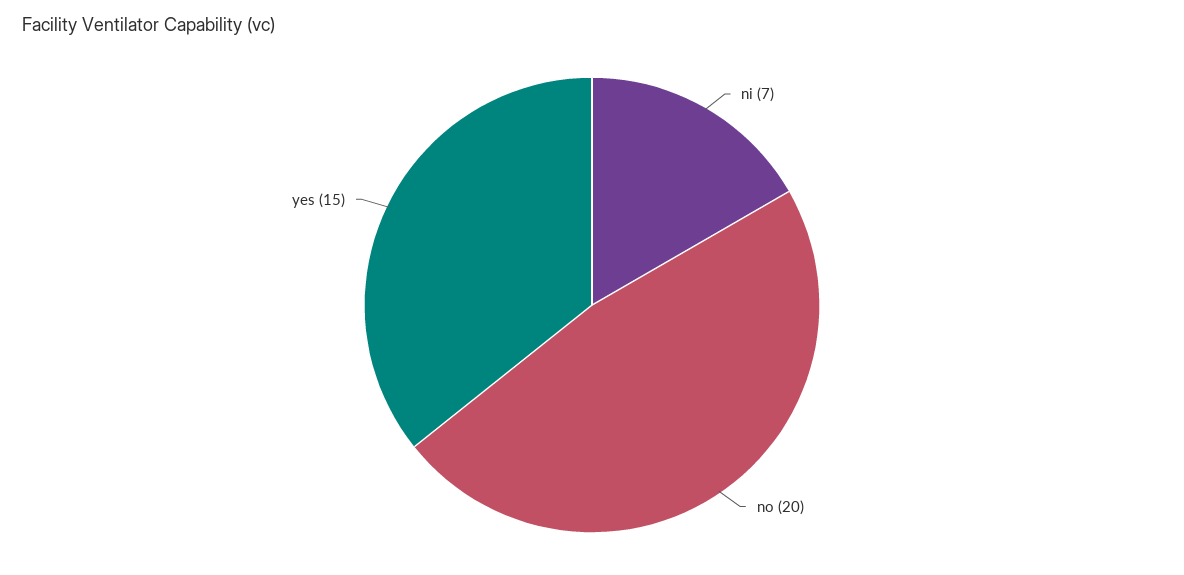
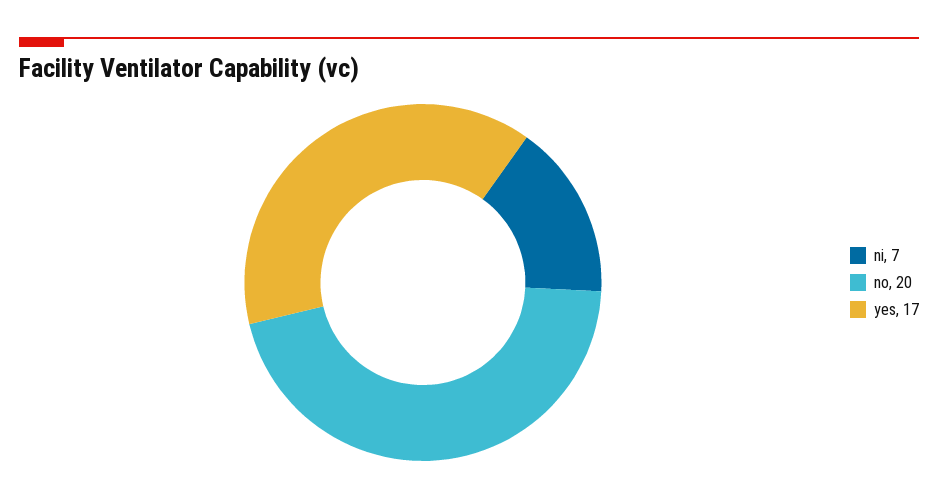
  {
    "ni": 7,
    "no": 20,
-   "yes": 15
+   "yes": 17
  }

